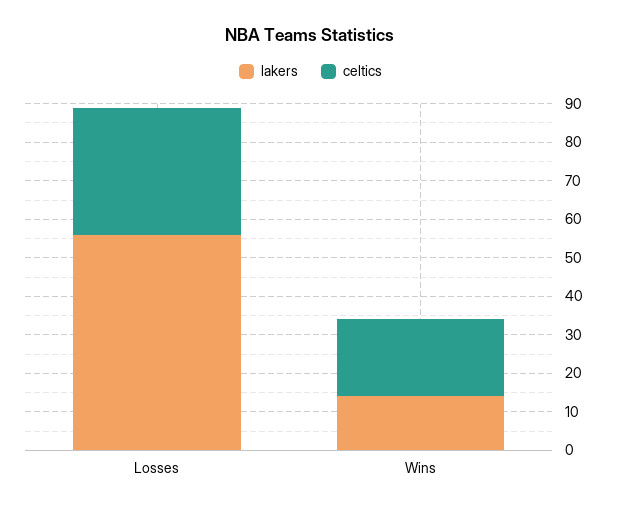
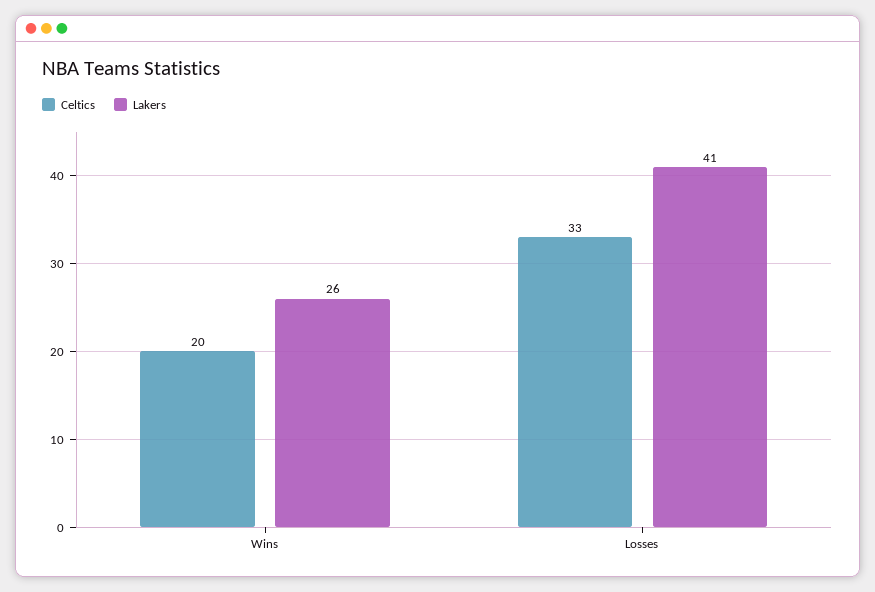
  {
    "lakers": {
-     "Losses": 55,
+     "Losses": 41,
-     "Wins": 15
+     "Wins": 26
    },
    "celtics": {
      "Losses": 33,
      "Wins": 20
    }
  }

